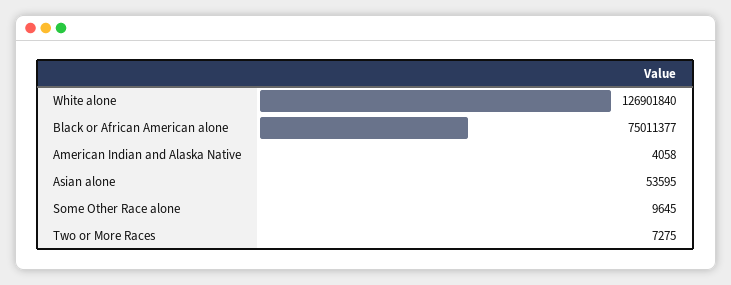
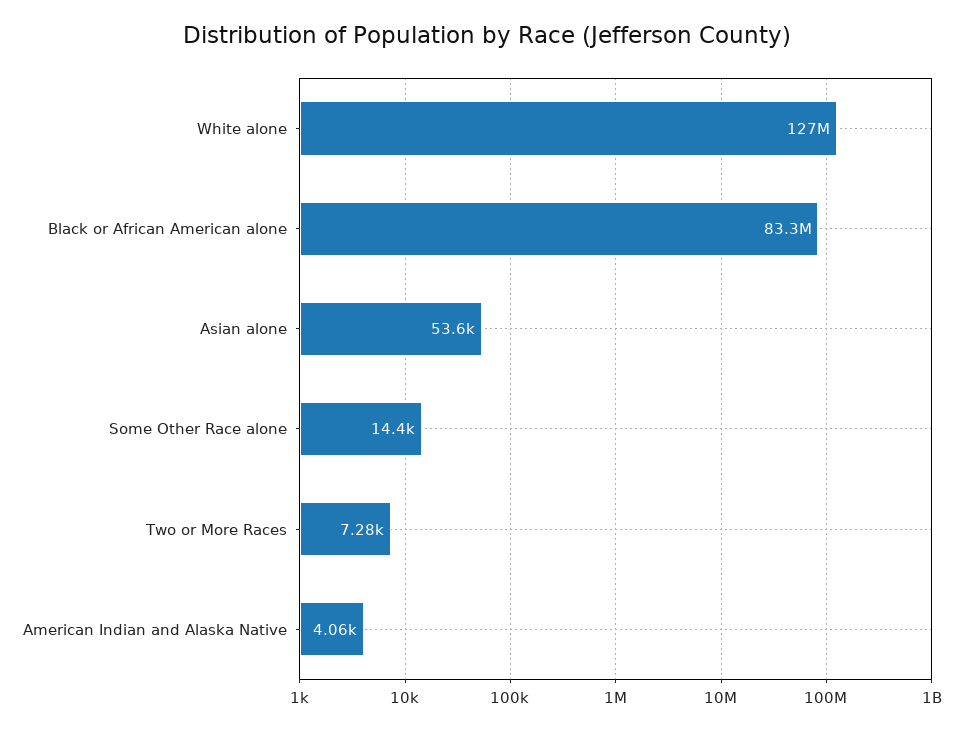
  {
    "White alone": 126901840,
-   "Black or African American alone": 75011377,
+   "Black or African American alone": 83300000,
    "American Indian and Alaska Native": 4058,
    "Asian alone": 53595,
-   "Some Other Race alone": 9645,
+   "Some Other Race alone": 14400,
    "Two or More Races": 7275
  }

